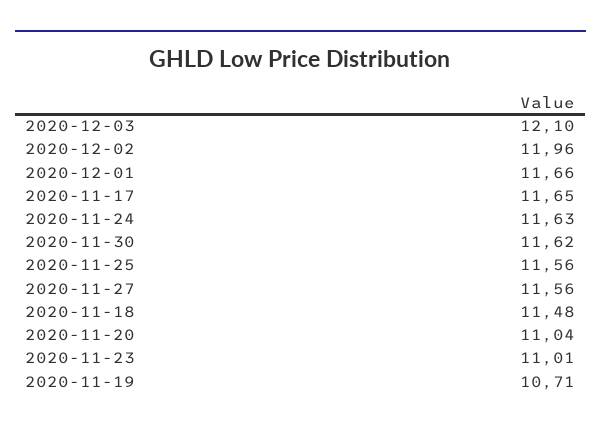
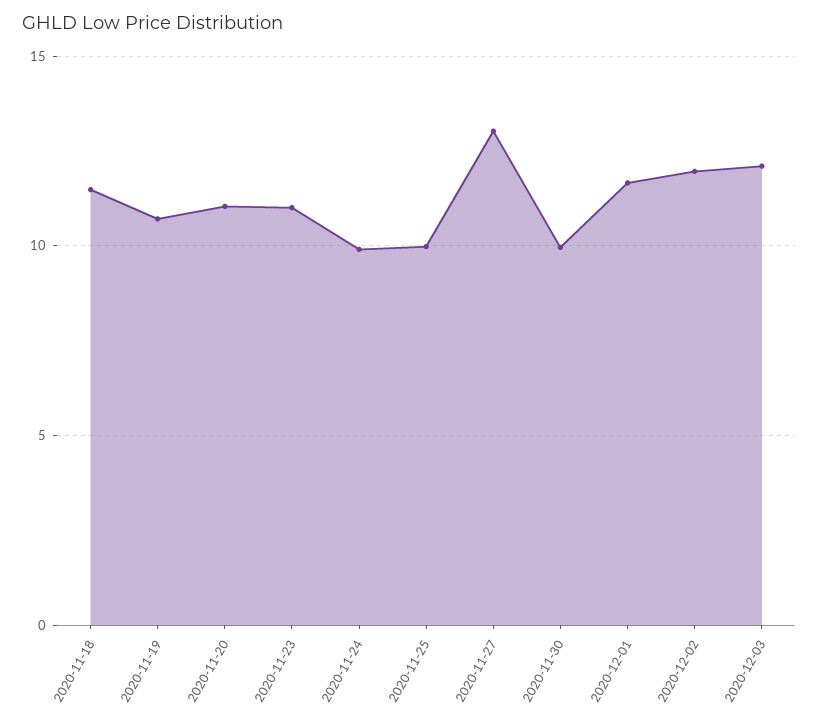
  {
    "2020-12-03": 12.1,
    "2020-12-02": 11.96,
    "2020-12-01": 11.66,
-   "2020-11-17": 11.65,
-   "2020-11-24": 11.63,
+   "2020-11-24": 10,
-   "2020-11-30": 11.62,
+   "2020-11-30": 10,
-   "2020-11-25": 11.56,
+   "2020-11-25": 10,
-   "2020-11-27": 11.56,
+   "2020-11-27": 13,
    "2020-11-18": 11.48,
    "2020-11-20": 11.04,
    "2020-11-23": 11.01,
    "2020-11-19": 10.71
  }

